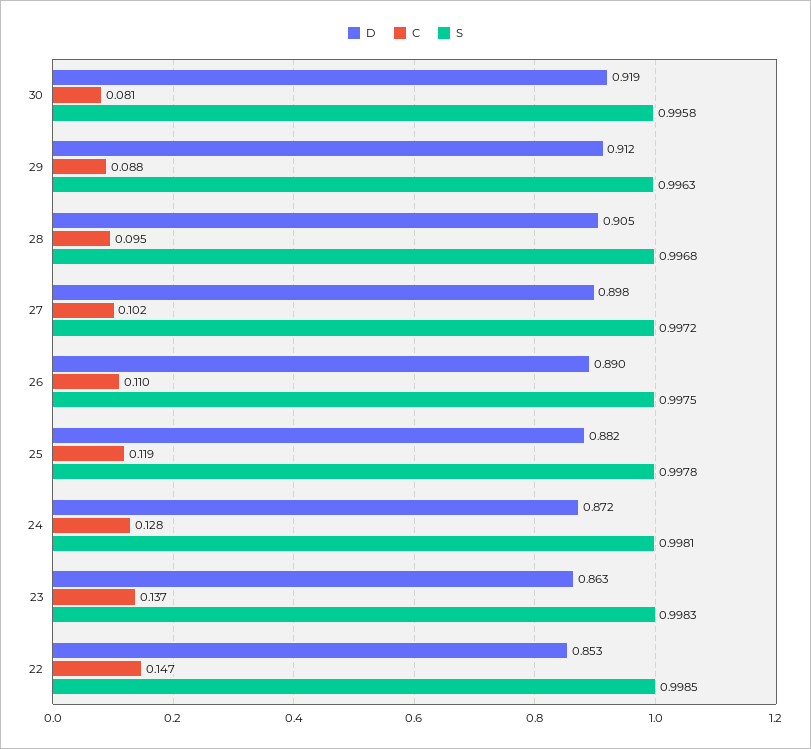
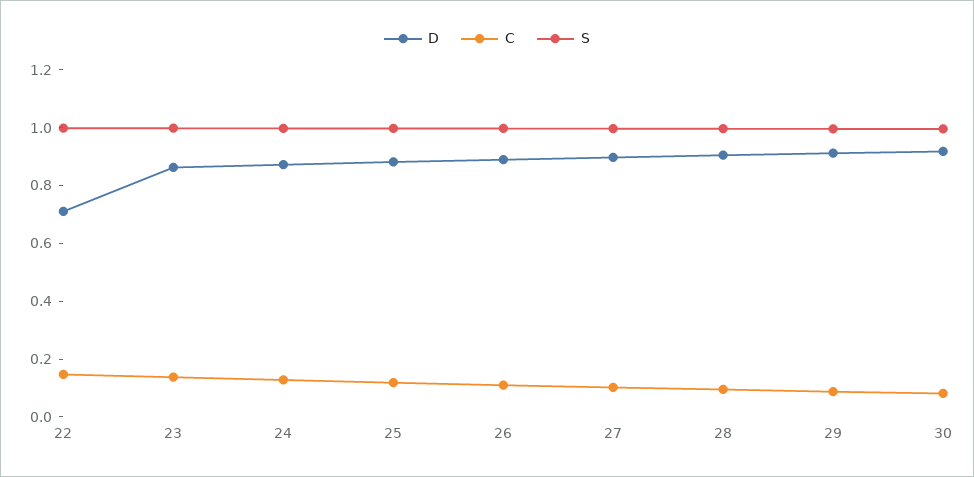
  {
    "D": {
      "30": 0.919,
      "29": 0.912,
      "28": 0.905,
      "27": 0.898,
      "26": 0.89,
      "25": 0.882,
      "24": 0.872,
      "23": 0.863,
-     "22": 0.853
+     "22": 0.7
    },
    "C": {
      "30": 0.081,
      "29": 0.088,
      "28": 0.095,
      "27": 0.102,
      "26": 0.11,
      "25": 0.119,
      "24": 0.128,
      "23": 0.137,
      "22": 0.147
    },
    "S": {
      "30": 0.9958,
      "29": 0.9963,
      "28": 0.9968,
      "27": 0.9972,
      "26": 0.9975,
      "25": 0.9978,
      "24": 0.9981,
      "23": 0.9983,
      "22": 0.9985
    }
  }

